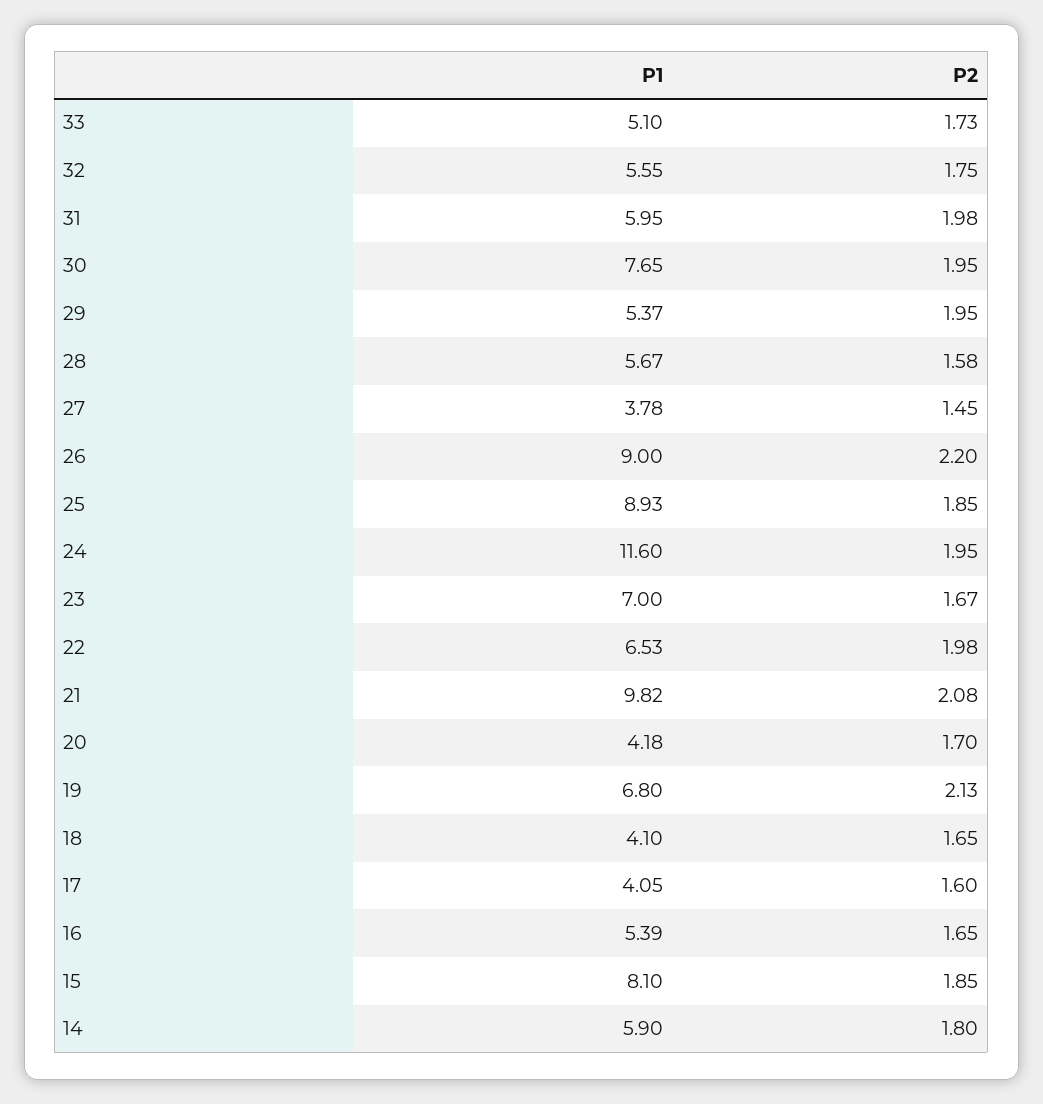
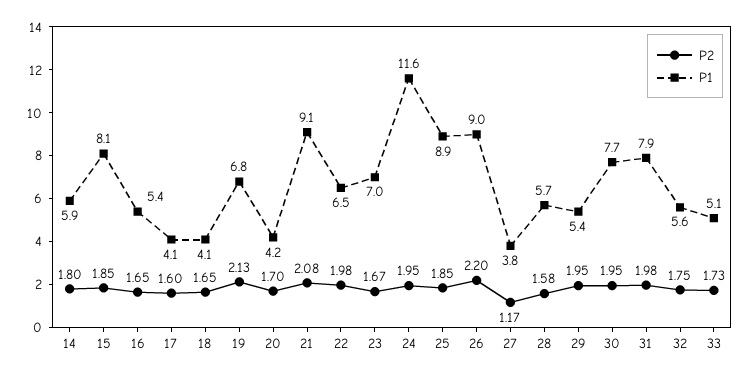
  {
    "P1": {
      "33": 5.1,
      "32": 5.55,
-     "31": 5.95,
+     "31": 7.9,
      "30": 7.65,
      "29": 5.37,
      "28": 5.67,
      "27": 3.78,
      "26": 9,
      "25": 8.93,
      "24": 11.6,
      "23": 7,
      "22": 6.53,
-     "21": 9.82,
+     "21": 9.1,
      "20": 4.18,
      "19": 6.8,
      "18": 4.1,
      "17": 4.05,
      "16": 5.39,
      "15": 8.1,
      "14": 5.9
    },
    "P2": {
      "33": 1.73,
      "32": 1.75,
      "31": 1.98,
      "30": 1.95,
      "29": 1.95,
      "28": 1.58,
-     "27": 1.45,
+     "27": 1.17,
      "26": 2.2,
      "25": 1.85,
      "24": 1.95,
      "23": 1.67,
      "22": 1.98,
      "21": 2.08,
      "20": 1.7,
      "19": 2.13,
      "18": 1.65,
      "17": 1.6,
      "16": 1.65,
      "15": 1.85,
      "14": 1.8
    }
  }

